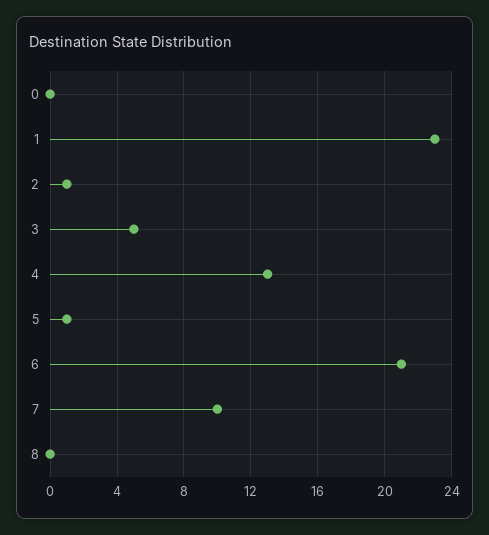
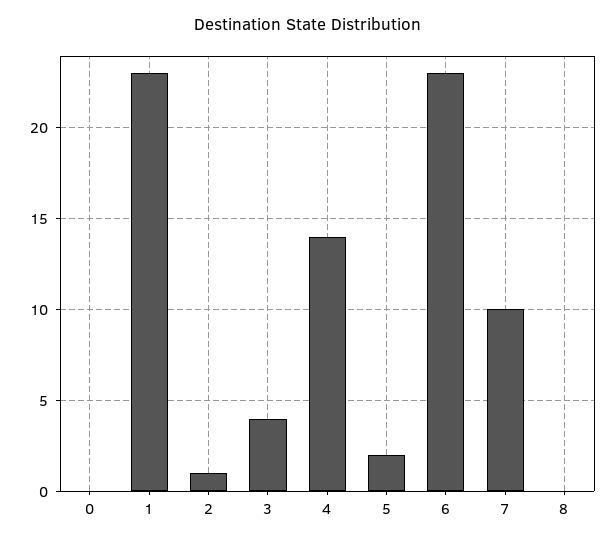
  {
    "0": 0,
    "1": 23,
    "2": 1,
-   "3": 5,
+   "3": 4,
-   "4": 13,
+   "4": 14,
-   "5": 1,
+   "5": 2,
-   "6": 21,
+   "6": 23,
    "7": 10,
    "8": 0
  }

